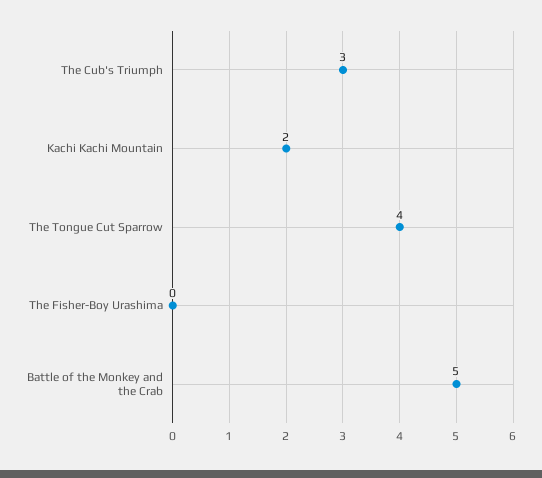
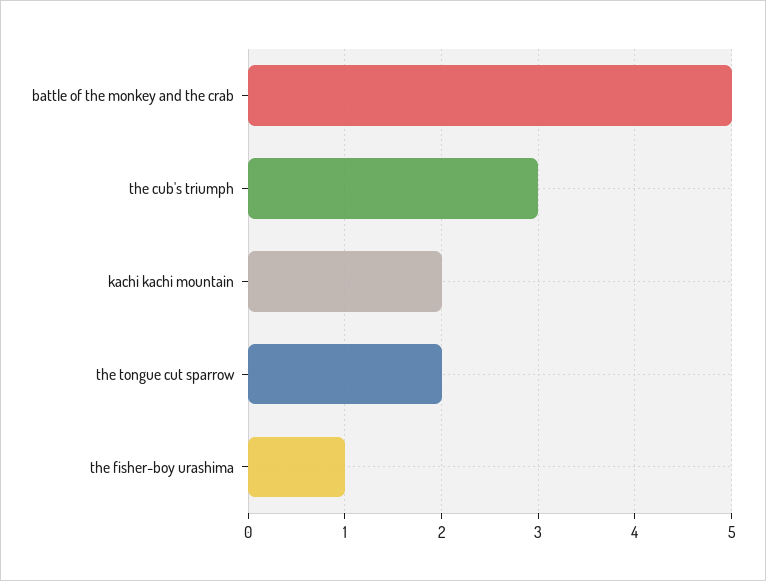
  {
    "The Cub's Triumph": 3,
    "Kachi Kachi Mountain": 2,
-   "The Tongue Cut Sparrow": 4,
+   "The Tongue Cut Sparrow": 2,
-   "The Fisher-Boy Urashima": 0,
+   "The Fisher-Boy Urashima": 1,
    "Battle of the Monkey and the Crab": 5
  }

